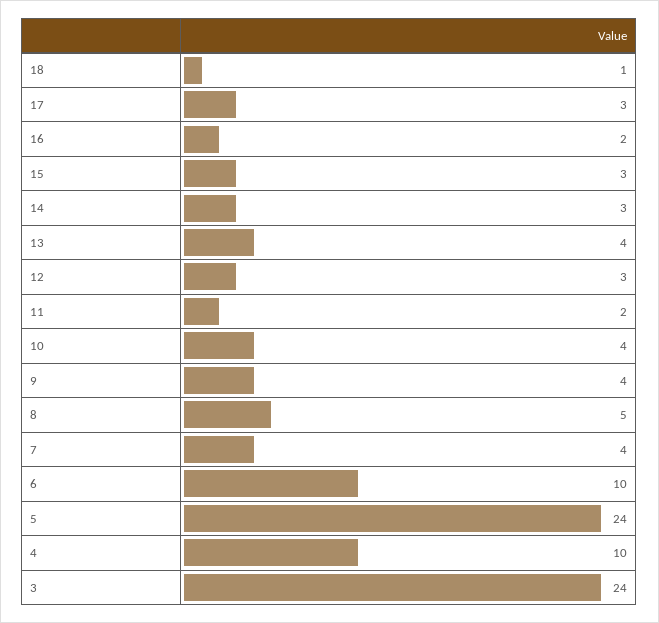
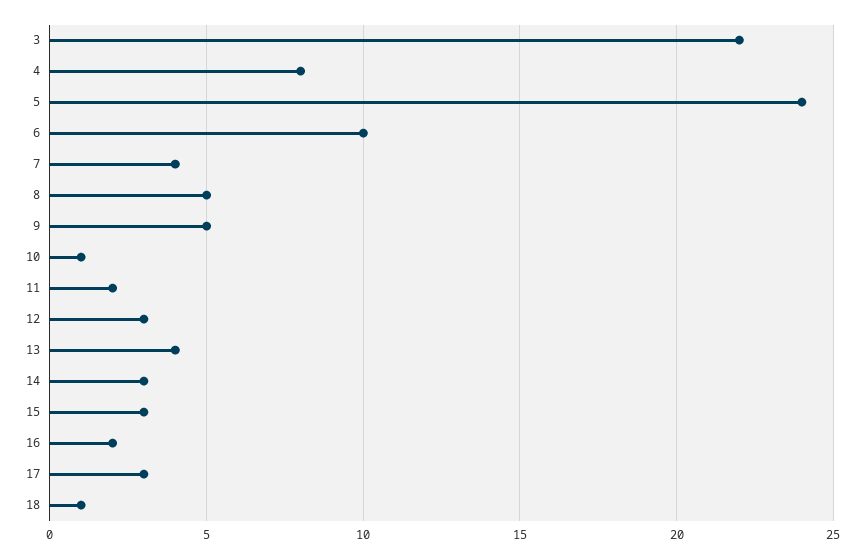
  {
    "18": 1,
    "17": 3,
    "16": 2,
    "15": 3,
    "14": 3,
    "13": 4,
    "12": 3,
    "11": 2,
-   "10": 4,
+   "10": 1,
-   "9": 4,
+   "9": 5,
    "8": 5,
    "7": 4,
    "6": 10,
    "5": 24,
-   "4": 10,
+   "4": 8,
-   "3": 24
+   "3": 22
  }

